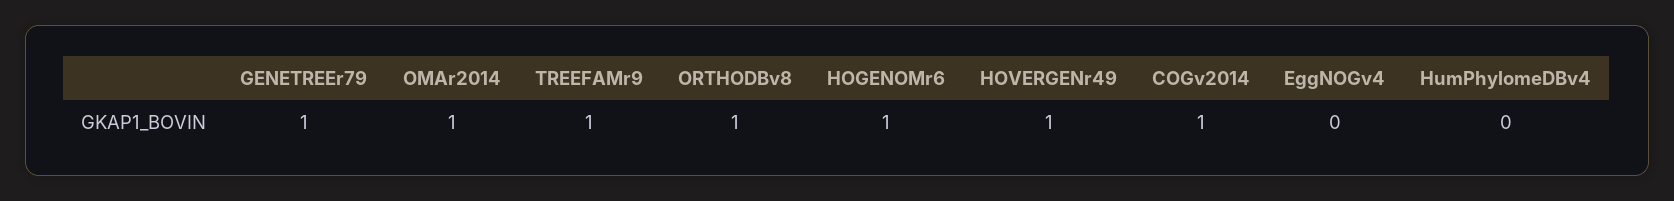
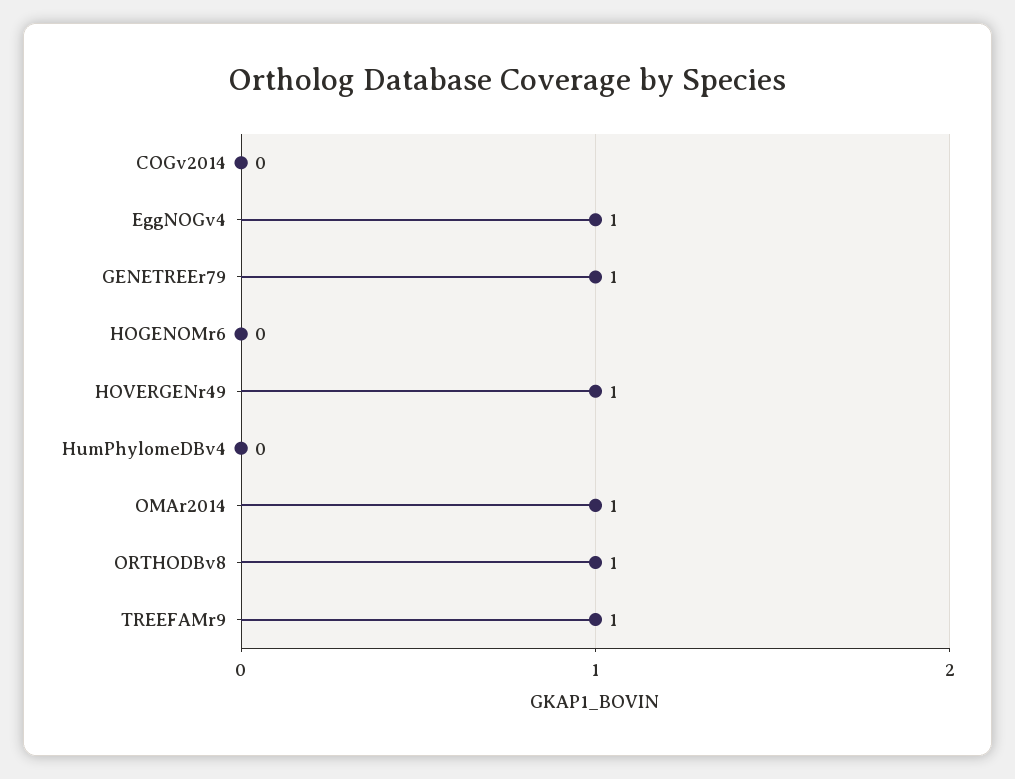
  {
    "GENETREEr79": 1,
    "OMAr2014": 1,
    "TREEFAMr9": 1,
    "ORTHODBv8": 1,
-   "HOGENOMr6": 1,
+   "HOGENOMr6": 0,
    "HOVERGENr49": 1,
-   "COGv2014": 1,
+   "COGv2014": 0,
-   "EggNOGv4": 0,
+   "EggNOGv4": 1,
    "HumPhylomeDBv4": 0
  }

